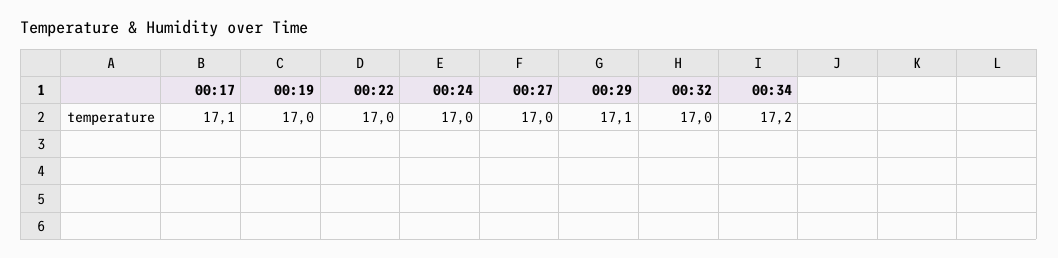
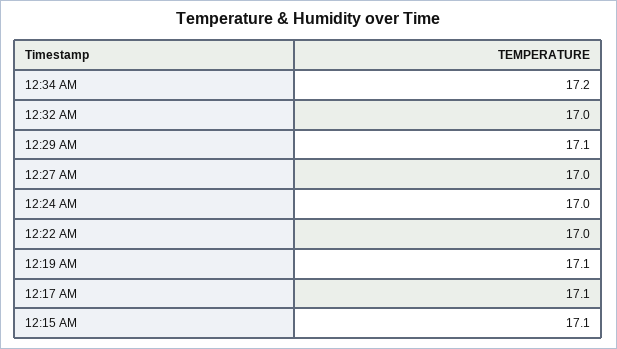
  {
    "00:17": 17.1,
-   "00:19": 17,
+   "00:19": 17.1,
    "00:22": 17,
    "00:24": 17,
    "00:27": 17,
    "00:29": 17.1,
    "00:32": 17,
-   "00:34": 17.2
+   "00:34": 17.2,
+   "12:15 AM": 17.1
  }

